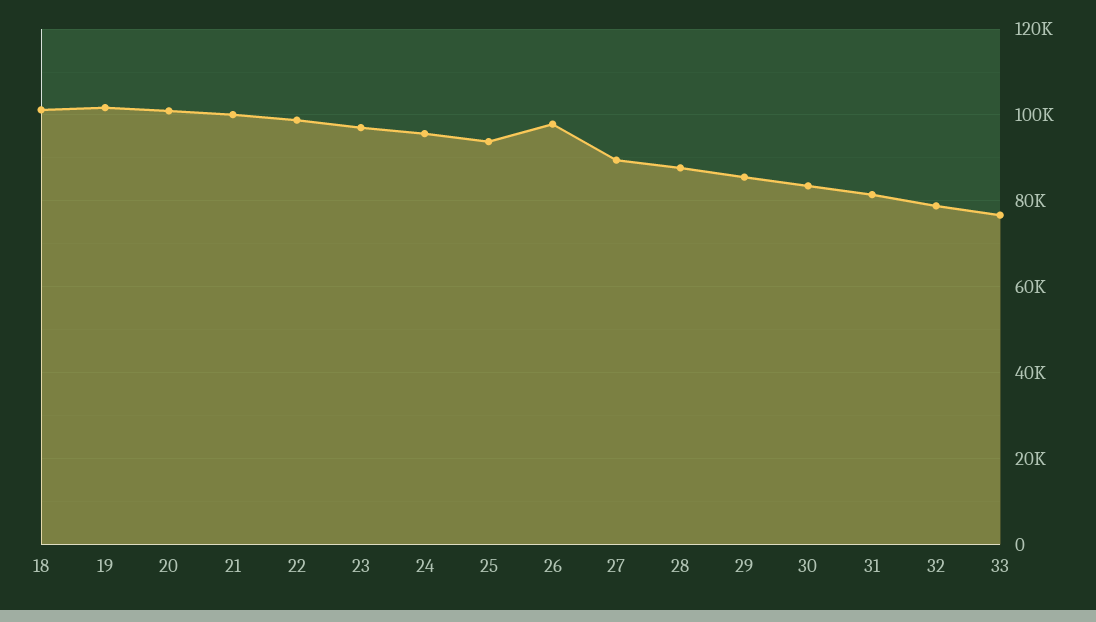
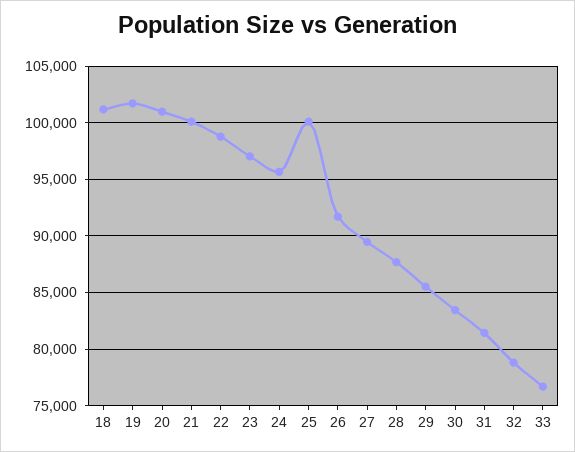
  {
    "18": 101000,
    "19": 102000,
    "20": 101000,
    "21": 100000,
    "22": 99000,
    "23": 97000,
    "24": 96000,
-   "25": 94000,
+   "25": 100000,
-   "26": 98000,
+   "26": 92000,
    "27": 89000,
    "28": 88000,
    "29": 86000,
    "30": 83000,
    "31": 81000,
    "32": 79000,
    "33": 77000
  }

